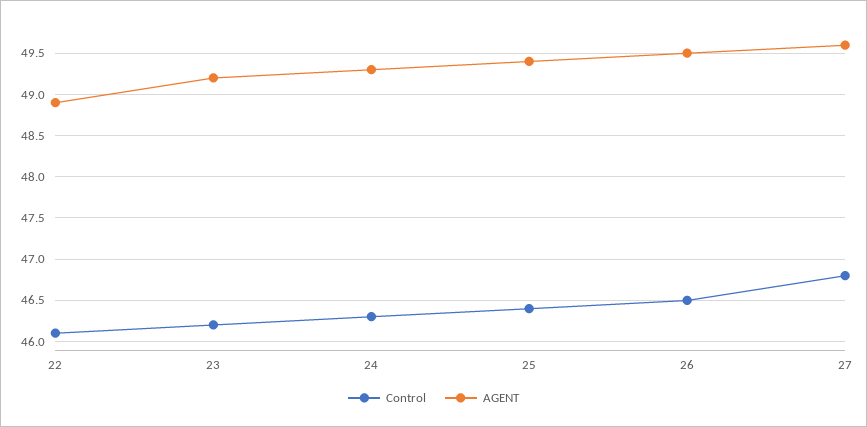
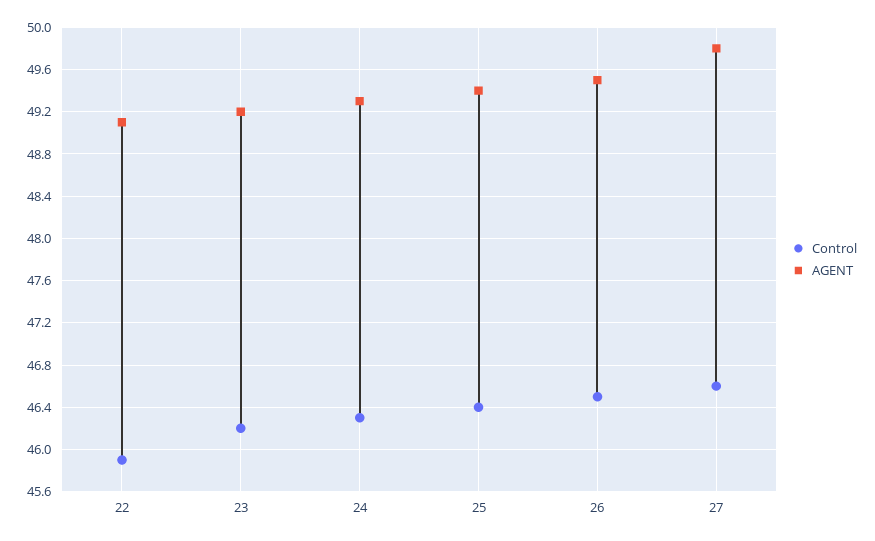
  {
    "Control": {
-     "22": 46.1,
+     "22": 45.9,
      "23": 46.2,
      "24": 46.3,
      "25": 46.4,
      "26": 46.5,
-     "27": 46.8
+     "27": 46.6
    },
    "AGENT": {
-     "22": 48.9,
+     "22": 49.1,
      "23": 49.2,
      "24": 49.3,
      "25": 49.4,
      "26": 49.5,
-     "27": 49.6
+     "27": 49.8
    }
  }

